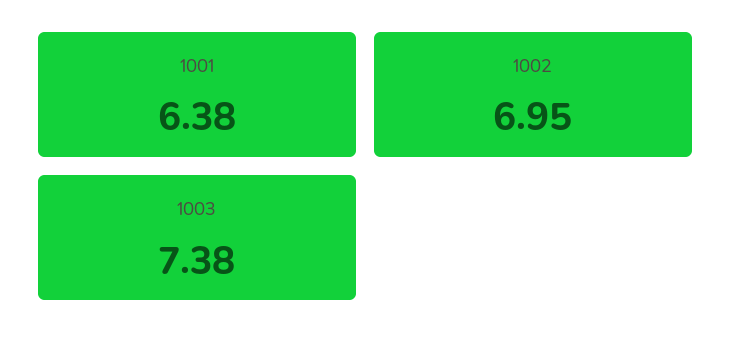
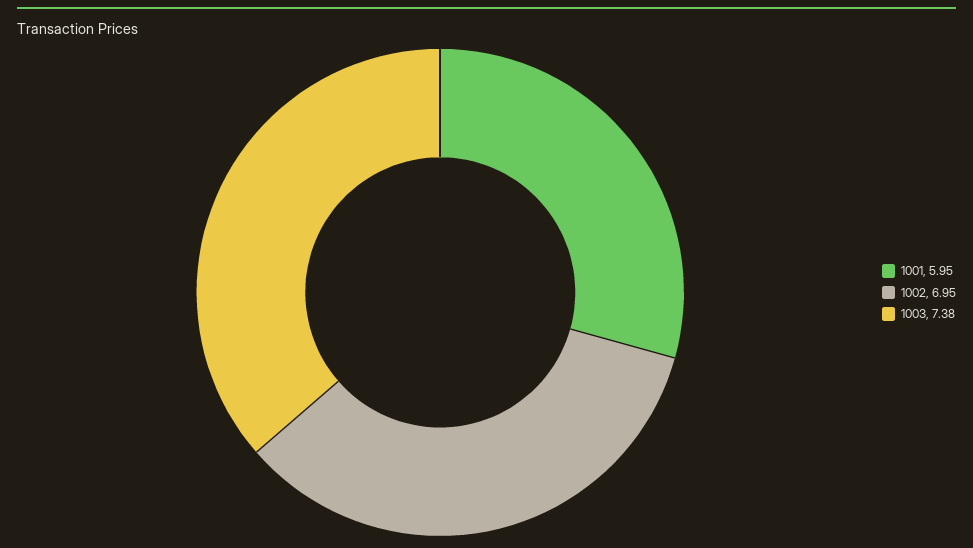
  {
-   "1001": 6.38,
+   "1001": 5.95,
    "1002": 6.95,
    "1003": 7.38
  }

